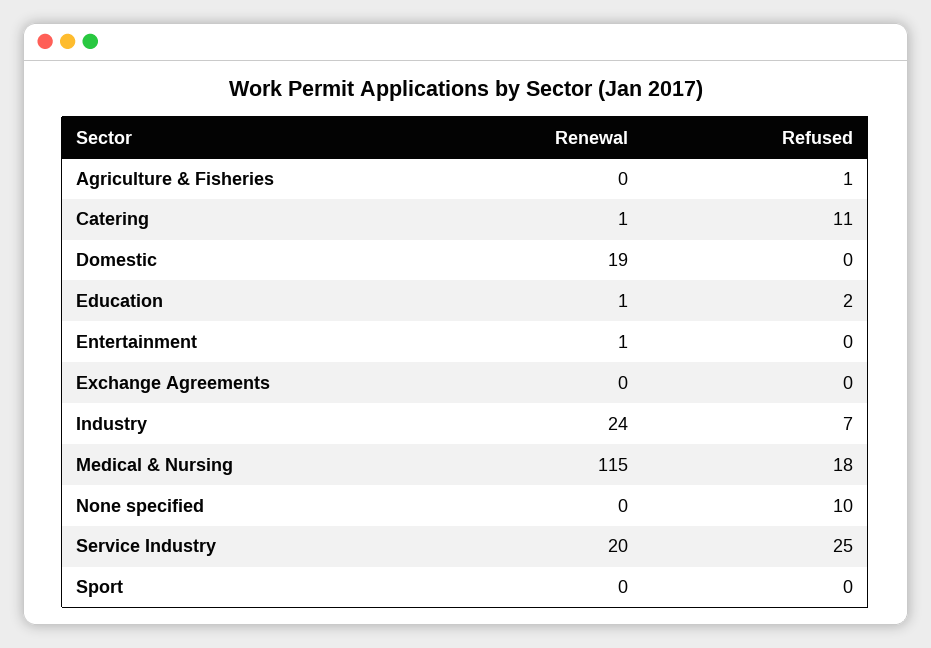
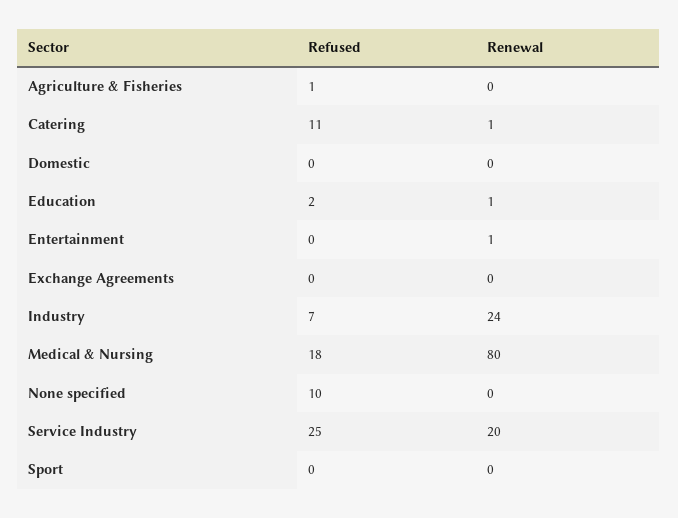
  {
    "Renewal": {
      "Agriculture & Fisheries": 0,
      "Catering": 1,
-     "Domestic": 19,
+     "Domestic": 0,
      "Education": 1,
      "Entertainment": 1,
      "Exchange Agreements": 0,
      "Industry": 24,
-     "Medical & Nursing": 115,
+     "Medical & Nursing": 80,
      "None specified": 0,
      "Service Industry": 20,
      "Sport": 0
    },
    "Refused": {
      "Agriculture & Fisheries": 1,
      "Catering": 11,
      "Domestic": 0,
      "Education": 2,
      "Entertainment": 0,
      "Exchange Agreements": 0,
      "Industry": 7,
      "Medical & Nursing": 18,
      "None specified": 10,
      "Service Industry": 25,
      "Sport": 0
    }
  }

